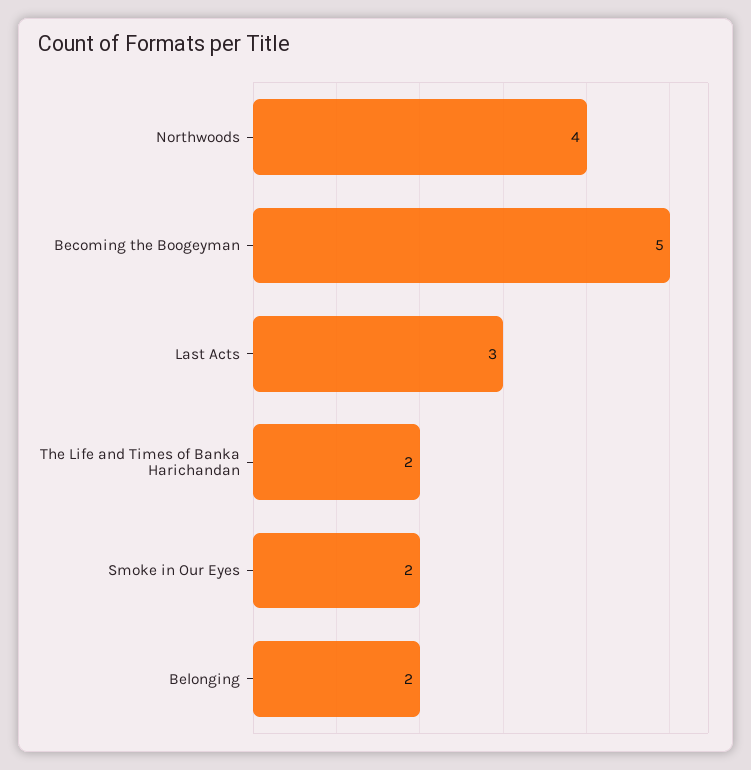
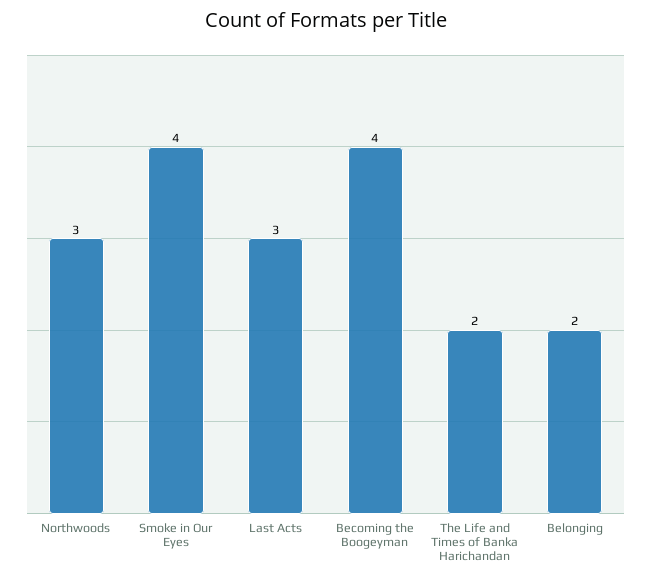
  {
-   "Northwoods": 4,
+   "Northwoods": 3,
-   "Becoming the Boogeyman": 5,
+   "Becoming the Boogeyman": 4,
    "Last Acts": 3,
    "The Life and Times of Banka Harichandan": 2,
-   "Smoke in Our Eyes": 2,
+   "Smoke in Our Eyes": 4,
    "Belonging": 2
  }

